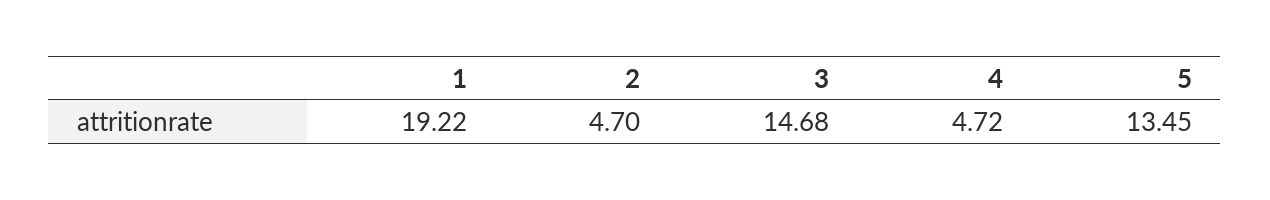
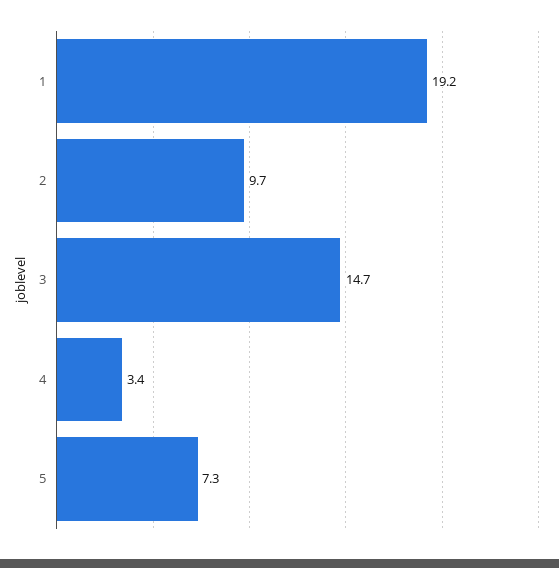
  {
    "1": 19.22,
-   "2": 4.7,
+   "2": 9.7,
    "3": 14.68,
-   "4": 4.72,
+   "4": 3.4,
-   "5": 13.45
+   "5": 7.3
  }

